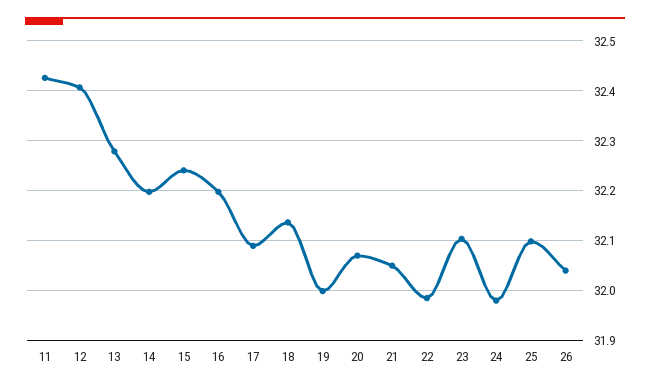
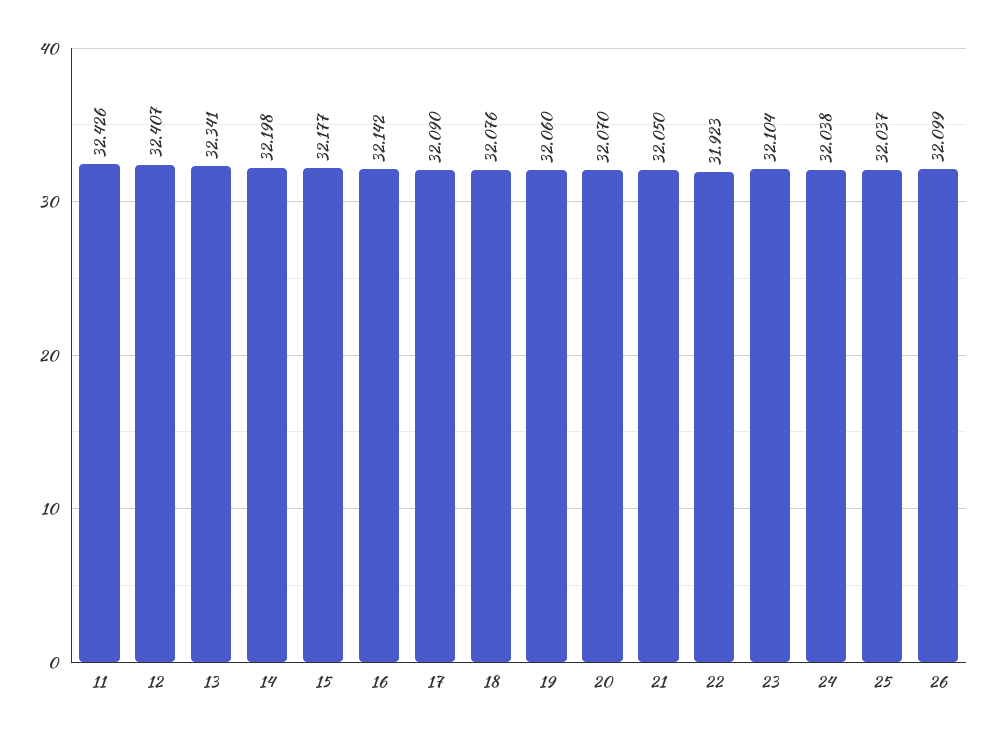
  {
    "11": 32.426,
    "12": 32.407,
-   "13": 32.28,
+   "13": 32.341,
    "14": 32.198,
-   "15": 32.24,
+   "15": 32.177,
-   "16": 32.2,
+   "16": 32.142,
    "17": 32.09,
-   "18": 32.14,
+   "18": 32.076,
-   "19": 32,
+   "19": 32.06,
    "20": 32.07,
    "21": 32.05,
-   "22": 31.98,
+   "22": 31.923,
    "23": 32.104,
-   "24": 31.98,
+   "24": 32.038,
-   "25": 32.1,
+   "25": 32.037,
-   "26": 32.04
+   "26": 32.099
  }

